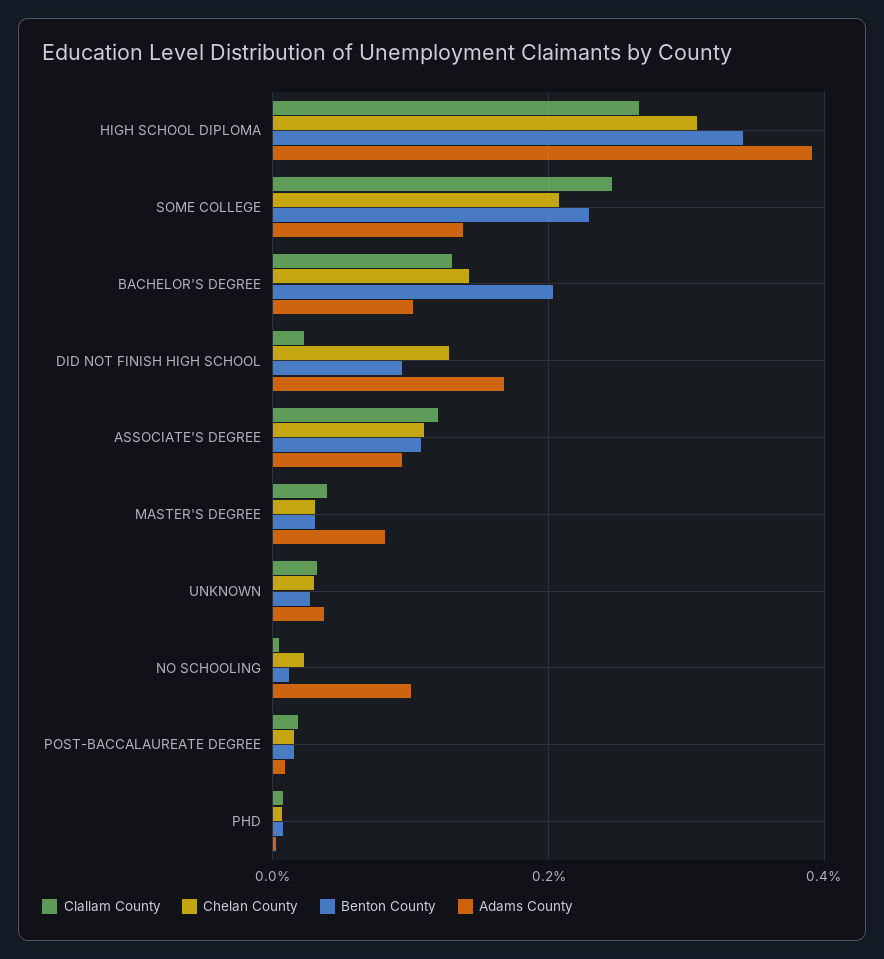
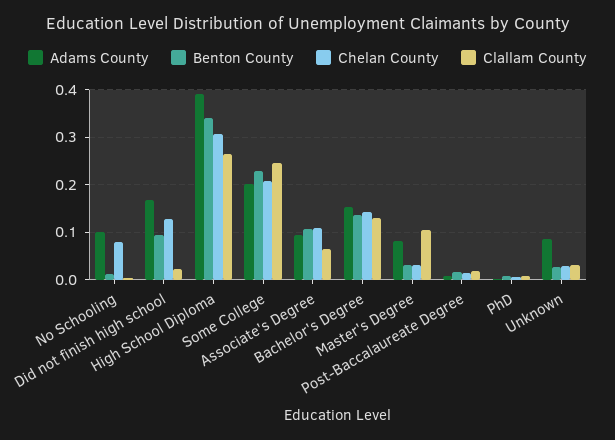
  {
    "Clallam County": {
      "HIGH SCHOOL DIPLOMA": 0.26,
      "SOME COLLEGE": 0.24,
      "BACHELOR'S DEGREE": 0.12,
      "DID NOT FINISH HIGH SCHOOL": 0.02,
-     "ASSOCIATE'S DEGREE": 0.12,
+     "ASSOCIATE'S DEGREE": 0.06,
-     "MASTER'S DEGREE": 0.04,
+     "MASTER'S DEGREE": 0.1,
      "UNKNOWN": 0.04,
      "NO SCHOOLING": 0,
      "POST-BACCALAUREATE DEGREE": 0.02,
      "PHD": 0
    },
    "Chelan County": {
      "HIGH SCHOOL DIPLOMA": 0.3,
      "SOME COLLEGE": 0.2,
      "BACHELOR'S DEGREE": 0.14,
      "DID NOT FINISH HIGH SCHOOL": 0.12,
      "ASSOCIATE'S DEGREE": 0.1,
      "MASTER'S DEGREE": 0.04,
      "UNKNOWN": 0.02,
-     "NO SCHOOLING": 0.02,
+     "NO SCHOOLING": 0.08,
      "POST-BACCALAUREATE DEGREE": 0.02,
      "PHD": 0
    },
    "Benton County": {
      "HIGH SCHOOL DIPLOMA": 0.34,
      "SOME COLLEGE": 0.22,
-     "BACHELOR'S DEGREE": 0.2,
+     "BACHELOR'S DEGREE": 0.14,
      "DID NOT FINISH HIGH SCHOOL": 0.1,
      "ASSOCIATE'S DEGREE": 0.1,
      "MASTER'S DEGREE": 0.04,
      "UNKNOWN": 0.02,
      "NO SCHOOLING": 0.02,
      "POST-BACCALAUREATE DEGREE": 0.02,
      "PHD": 0
    },
    "Adams County": {
      "HIGH SCHOOL DIPLOMA": 0.4,
-     "SOME COLLEGE": 0.14,
+     "SOME COLLEGE": 0.2,
-     "BACHELOR'S DEGREE": 0.1,
+     "BACHELOR'S DEGREE": 0.16,
      "DID NOT FINISH HIGH SCHOOL": 0.16,
      "ASSOCIATE'S DEGREE": 0.1,
      "MASTER'S DEGREE": 0.08,
-     "UNKNOWN": 0.04,
+     "UNKNOWN": 0.08,
      "NO SCHOOLING": 0.1,
      "POST-BACCALAUREATE DEGREE": 0,
      "PHD": 0
    }
  }

